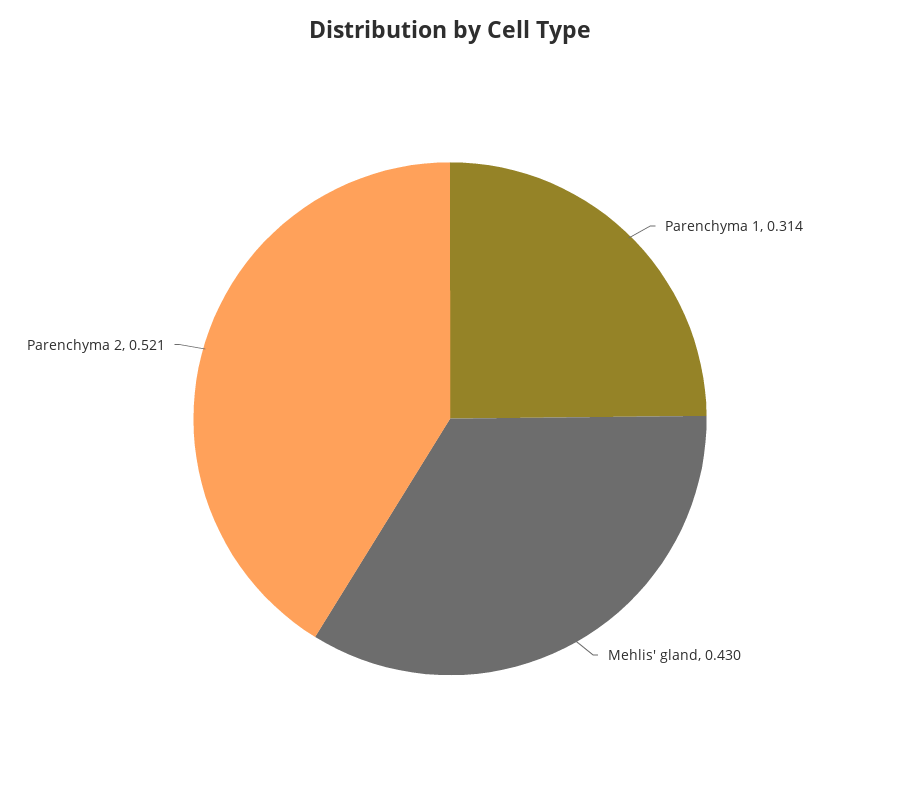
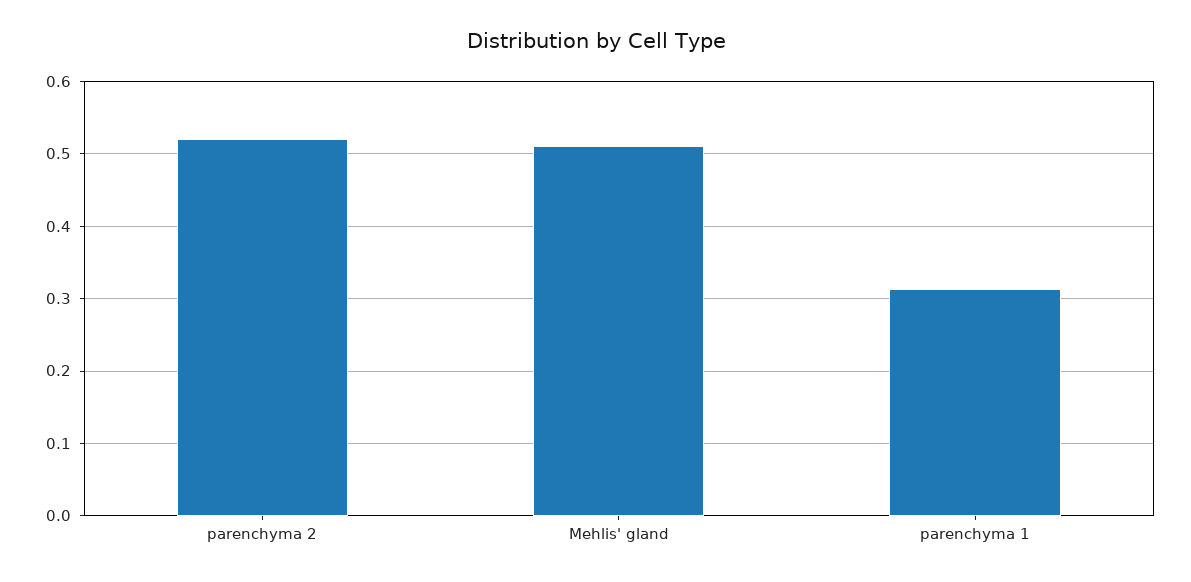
  {
    "Parenchyma 1": 0.314,
-   "Mehlis' gland": 0.43,
+   "Mehlis' gland": 0.51,
    "Parenchyma 2": 0.521
  }

